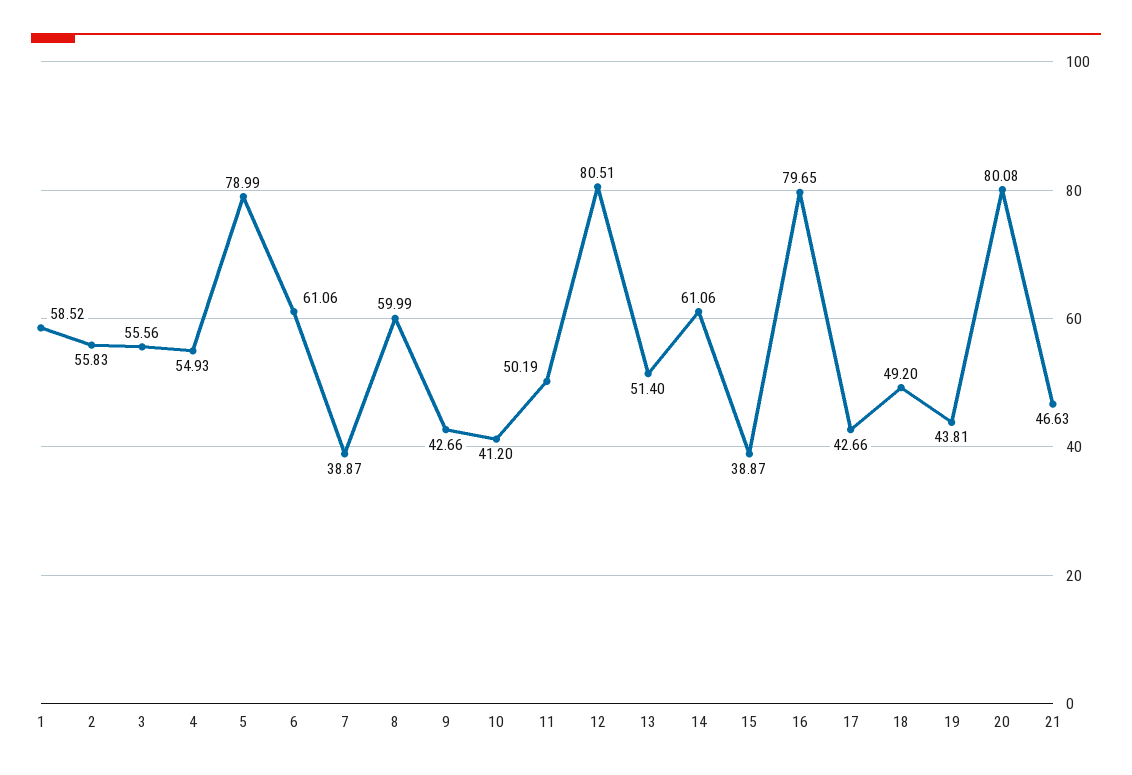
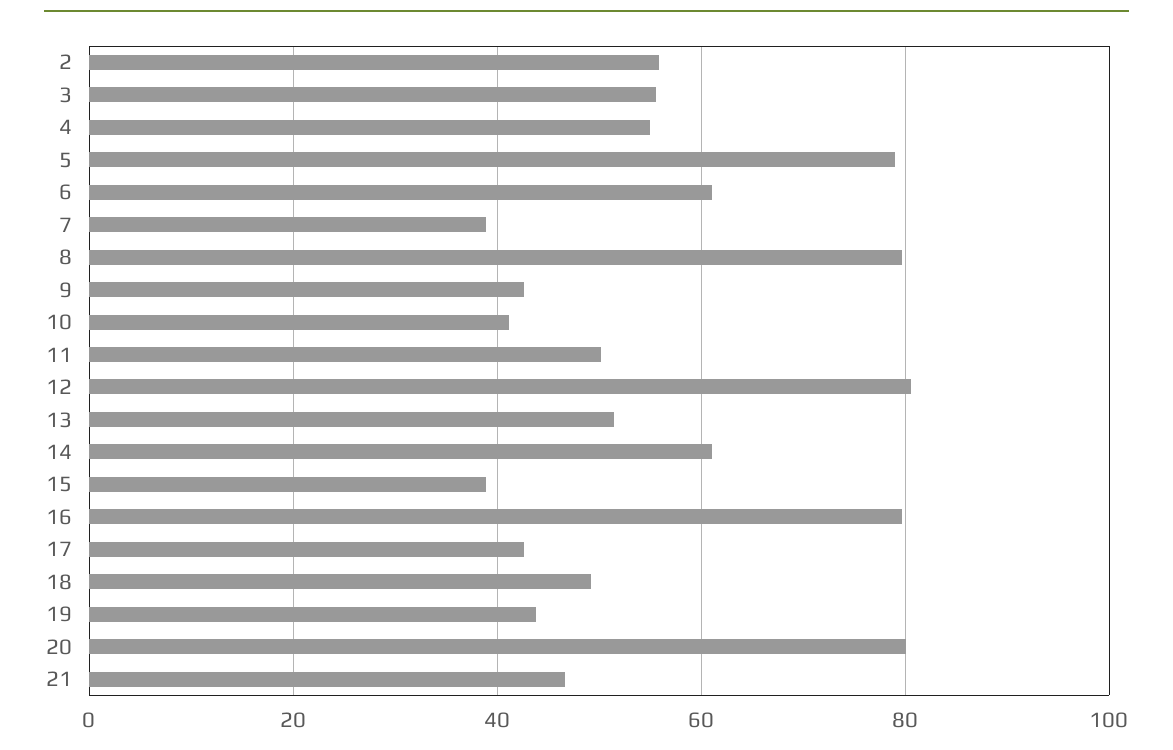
  {
-   "1": 58.52,
    "2": 55.83,
    "3": 55.56,
    "4": 54.93,
    "5": 78.99,
    "6": 61.06,
    "7": 38.87,
-   "8": 59.99,
+   "8": 80,
    "9": 42.66,
    "10": 41.2,
    "11": 50.19,
    "12": 80.51,
    "13": 51.4,
    "14": 61.06,
    "15": 38.87,
    "16": 79.65,
    "17": 42.66,
    "18": 49.2,
    "19": 43.81,
    "20": 80.08,
    "21": 46.63
  }

